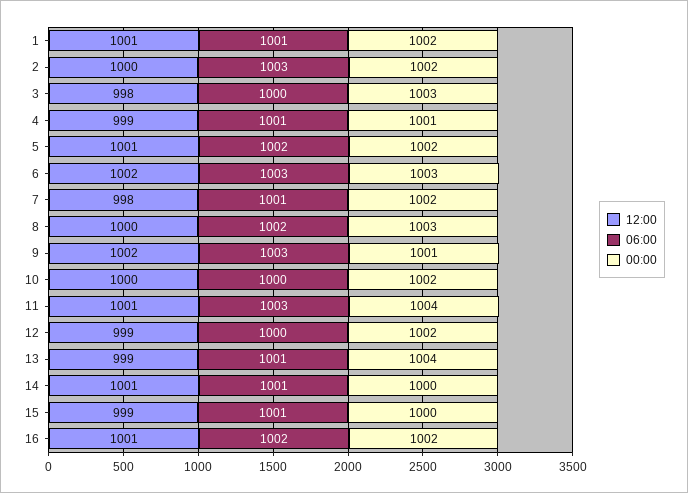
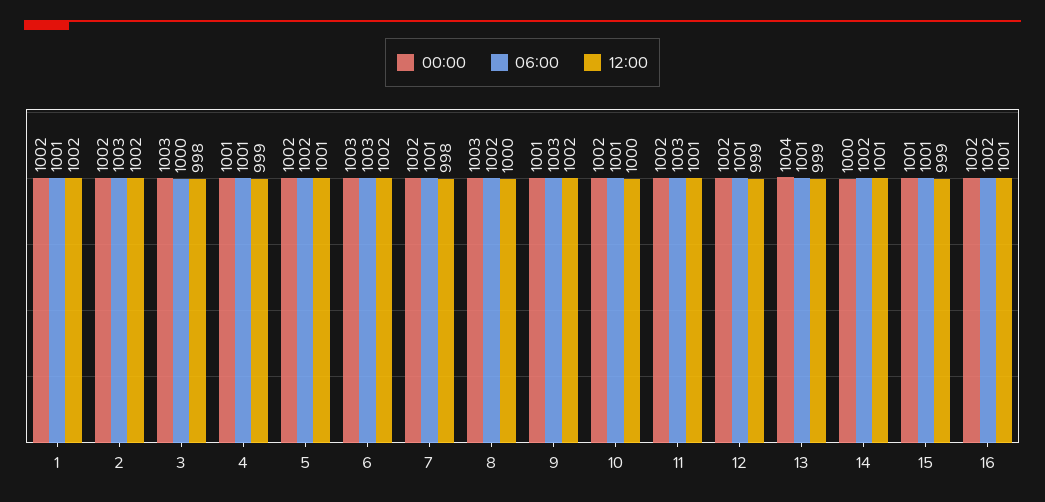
  {
    "12:00": {
-     "1": 1001,
+     "1": 1002,
-     "2": 1000,
+     "2": 1002,
      "3": 998,
      "4": 999,
      "5": 1001,
      "6": 1002,
      "7": 998,
      "8": 1000,
      "9": 1002,
      "10": 1000,
      "11": 1001,
      "12": 999,
      "13": 999,
      "14": 1001,
      "15": 999,
      "16": 1001
    },
    "06:00": {
      "1": 1001,
      "2": 1003,
      "3": 1000,
      "4": 1001,
      "5": 1002,
      "6": 1003,
      "7": 1001,
      "8": 1002,
      "9": 1003,
-     "10": 1000,
+     "10": 1001,
      "11": 1003,
-     "12": 1000,
+     "12": 1001,
      "13": 1001,
-     "14": 1001,
+     "14": 1002,
      "15": 1001,
      "16": 1002
    },
    "00:00": {
      "1": 1002,
      "2": 1002,
      "3": 1003,
      "4": 1001,
      "5": 1002,
      "6": 1003,
      "7": 1002,
      "8": 1003,
      "9": 1001,
      "10": 1002,
-     "11": 1004,
+     "11": 1002,
      "12": 1002,
      "13": 1004,
      "14": 1000,
-     "15": 1000,
+     "15": 1001,
      "16": 1002
    }
  }

